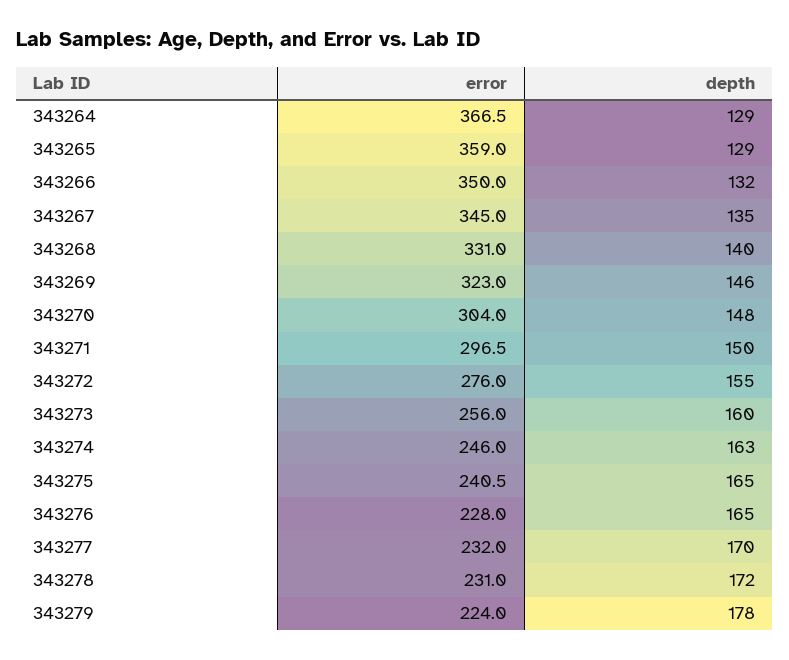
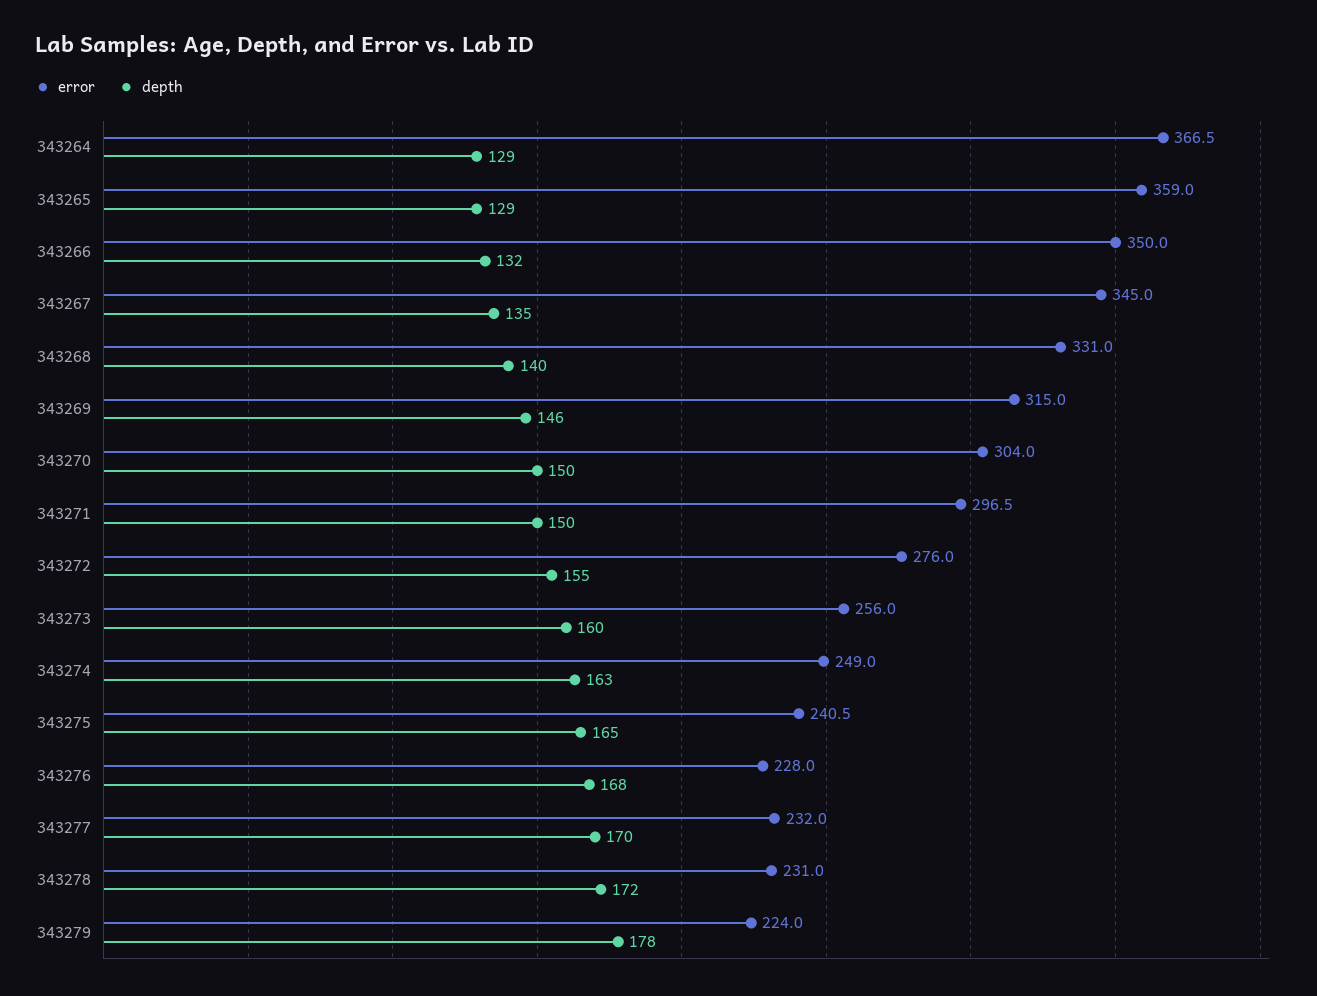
  {
    "error": {
      "343264": 366.5,
      "343265": 359,
      "343266": 350,
      "343267": 345,
      "343268": 331,
-     "343269": 323,
+     "343269": 315,
      "343270": 304,
      "343271": 296.5,
      "343272": 276,
      "343273": 256,
-     "343274": 246,
+     "343274": 249,
      "343275": 240.5,
      "343276": 228,
      "343277": 232,
      "343278": 231,
      "343279": 224
    },
    "depth": {
      "343264": 129,
      "343265": 129,
      "343266": 132,
      "343267": 135,
      "343268": 140,
      "343269": 146,
-     "343270": 148,
+     "343270": 150,
      "343271": 150,
      "343272": 155,
      "343273": 160,
      "343274": 163,
      "343275": 165,
-     "343276": 165,
+     "343276": 168,
      "343277": 170,
      "343278": 172,
      "343279": 178
    }
  }

